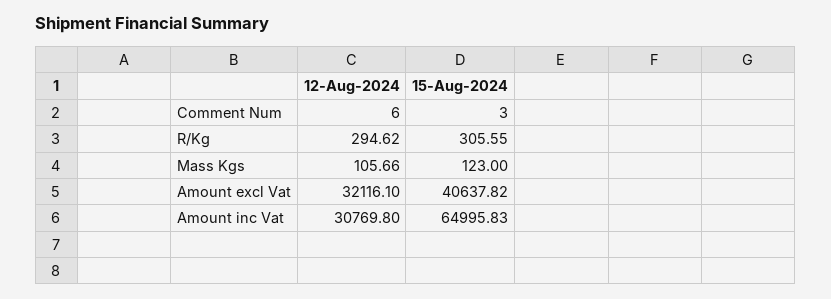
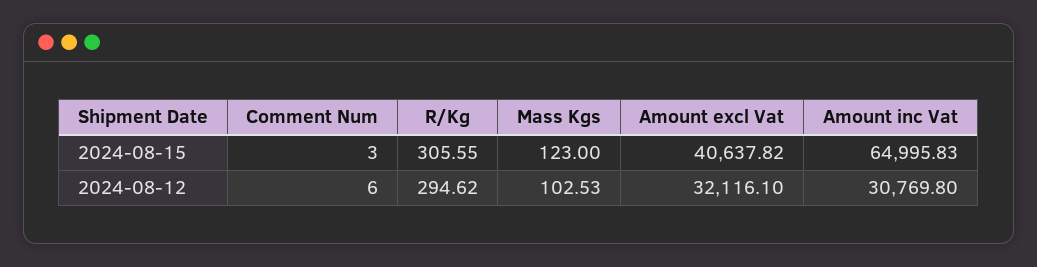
  {
    "12-Aug-2024": {
      "Comment Num": 6,
      "R/Kg": 294.62,
-     "Mass Kgs": 105.66,
+     "Mass Kgs": 102.53,
      "Amount excl Vat": 32116.1,
      "Amount inc Vat": 30769.8
    },
    "15-Aug-2024": {
      "Comment Num": 3,
      "R/Kg": 305.55,
      "Mass Kgs": 123,
      "Amount excl Vat": 40637.82,
      "Amount inc Vat": 64995.83
    }
  }

